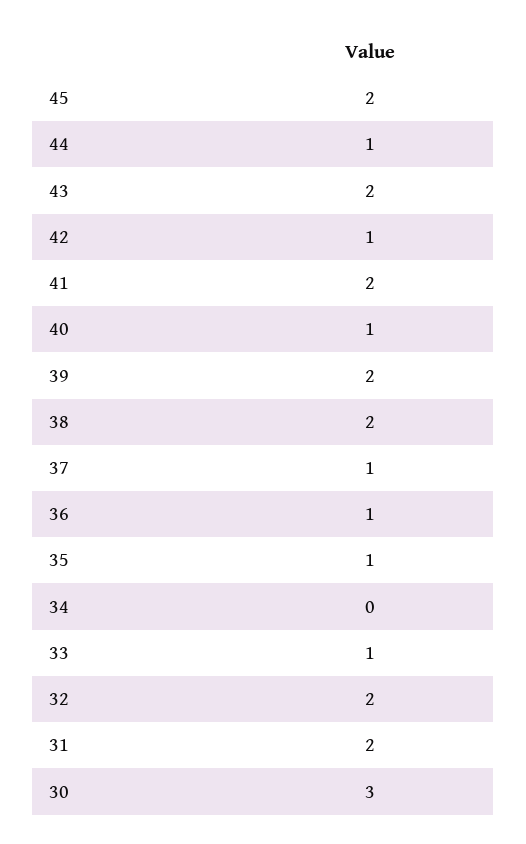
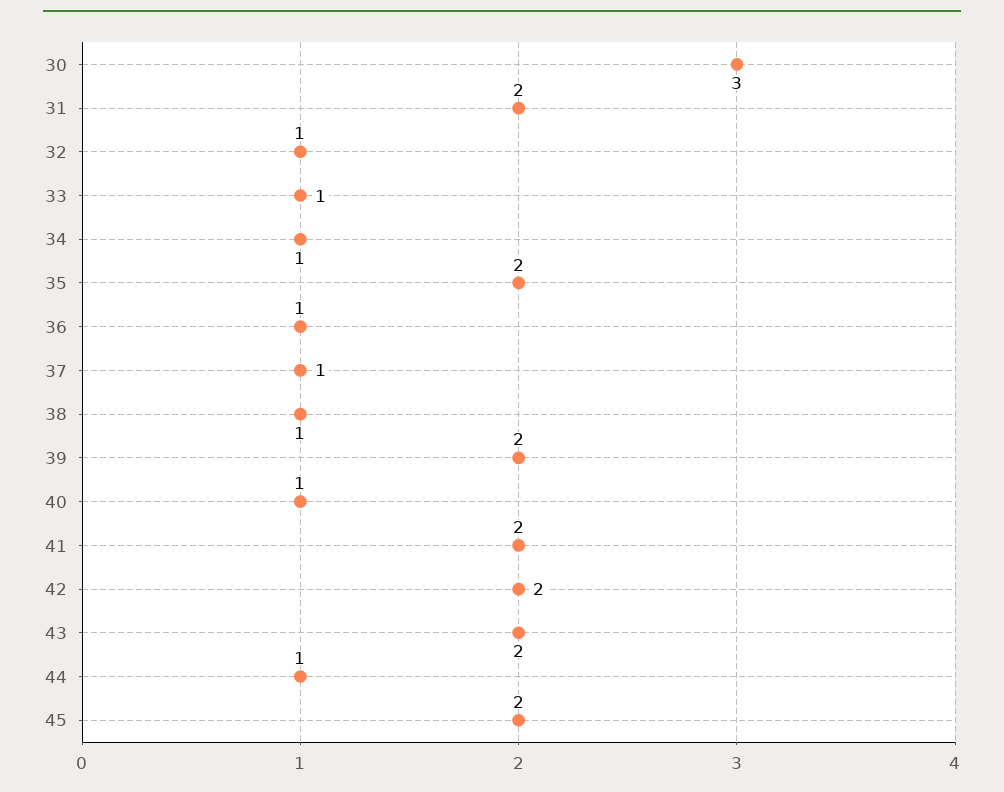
  {
    "45": 2,
    "44": 1,
    "43": 2,
-   "42": 1,
+   "42": 2,
    "41": 2,
    "40": 1,
    "39": 2,
-   "38": 2,
+   "38": 1,
    "37": 1,
    "36": 1,
-   "35": 1,
+   "35": 2,
-   "34": 0,
+   "34": 1,
    "33": 1,
-   "32": 2,
+   "32": 1,
    "31": 2,
    "30": 3
  }

